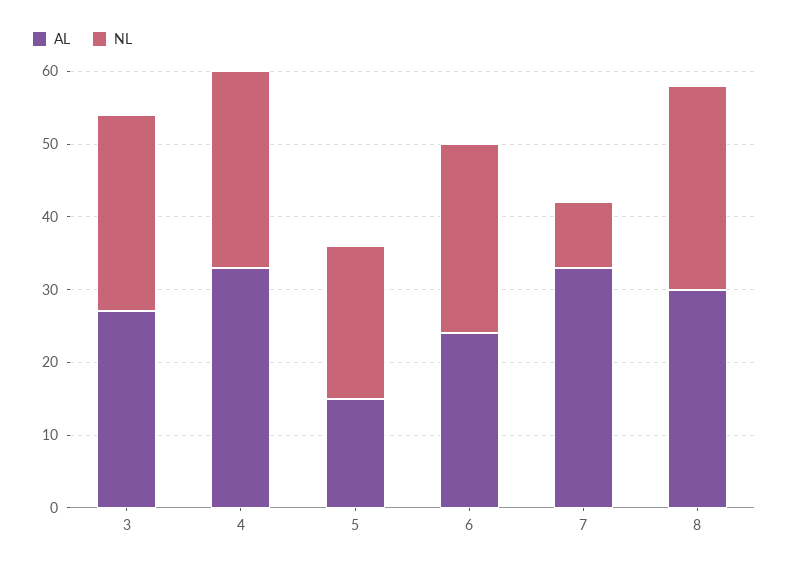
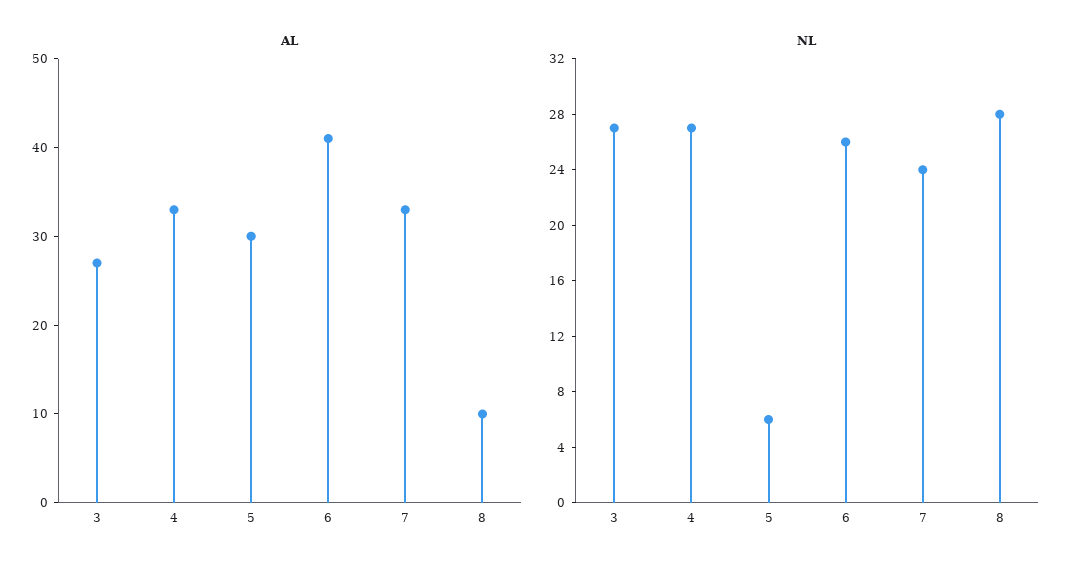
  {
    "AL": {
      "3": 27,
      "4": 33,
-     "5": 15,
+     "5": 30,
-     "6": 25,
+     "6": 41,
      "7": 33,
-     "8": 30
+     "8": 10
    },
    "NL": {
      "3": 27,
      "4": 27,
-     "5": 20,
+     "5": 6,
      "6": 26,
-     "7": 10,
+     "7": 24,
      "8": 28
    }
  }

